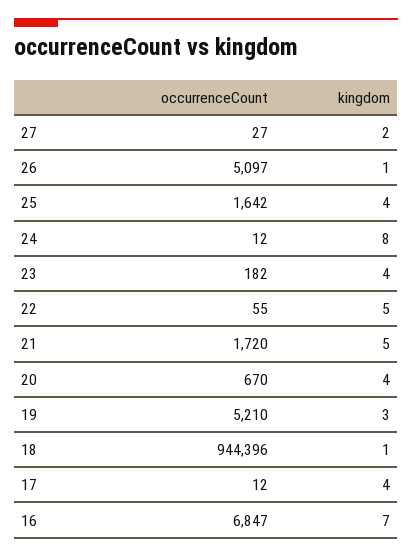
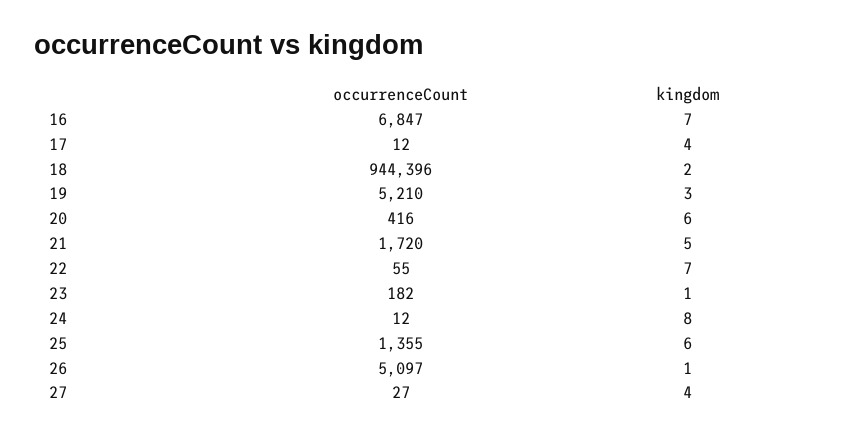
  {
    "occurrenceCount": {
      "27": 27,
      "26": 5097,
-     "25": 1642,
+     "25": 1355,
      "24": 12,
      "23": 182,
      "22": 55,
      "21": 1720,
-     "20": 670,
+     "20": 416,
      "19": 5210,
      "18": 944396,
      "17": 12,
      "16": 6847
    },
    "kingdom": {
-     "27": 2,
+     "27": 4,
      "26": 1,
-     "25": 4,
+     "25": 6,
      "24": 8,
-     "23": 4,
+     "23": 1,
-     "22": 5,
+     "22": 7,
      "21": 5,
-     "20": 4,
+     "20": 6,
      "19": 3,
-     "18": 1,
+     "18": 2,
      "17": 4,
      "16": 7
    }
  }

